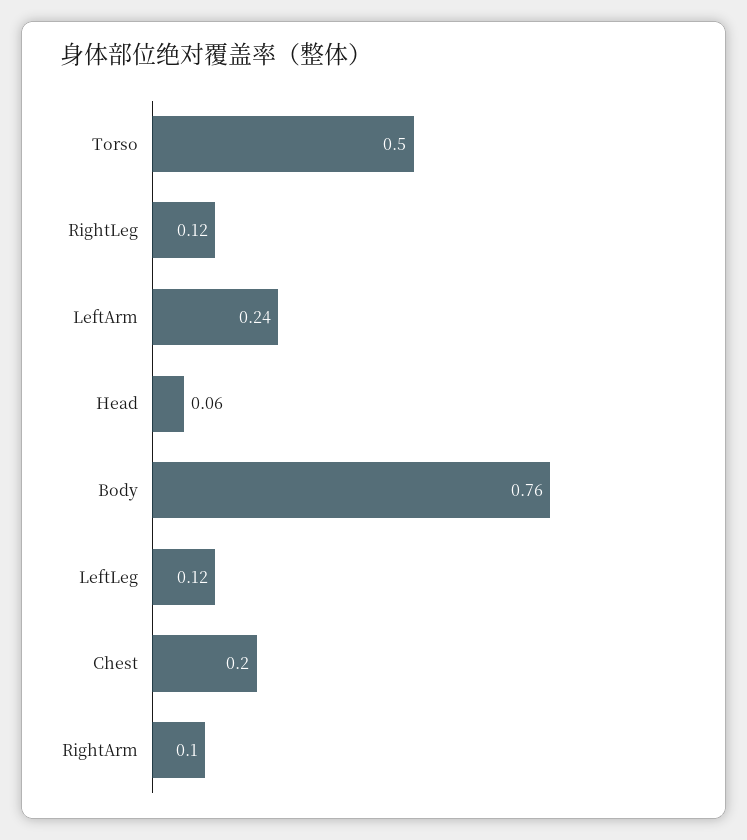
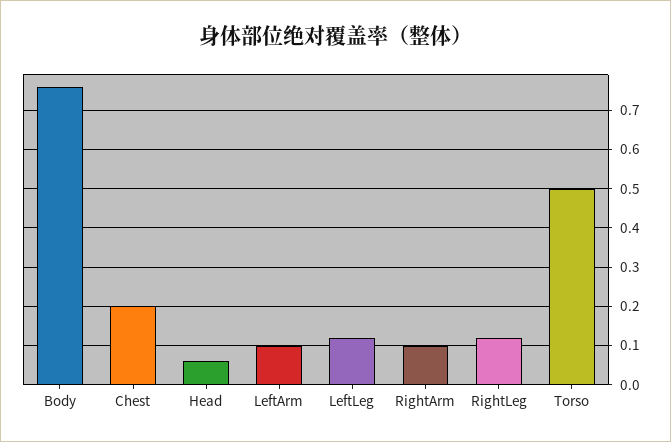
  {
    "Torso": 0.5,
    "RightLeg": 0.12,
-   "LeftArm": 0.24,
+   "LeftArm": 0.1,
    "Head": 0.06,
    "Body": 0.76,
    "LeftLeg": 0.12,
    "Chest": 0.2,
    "RightArm": 0.1
  }

